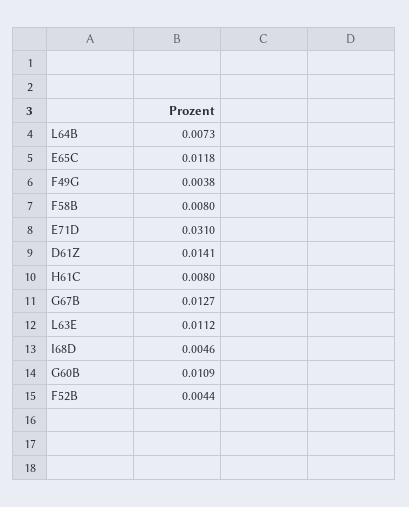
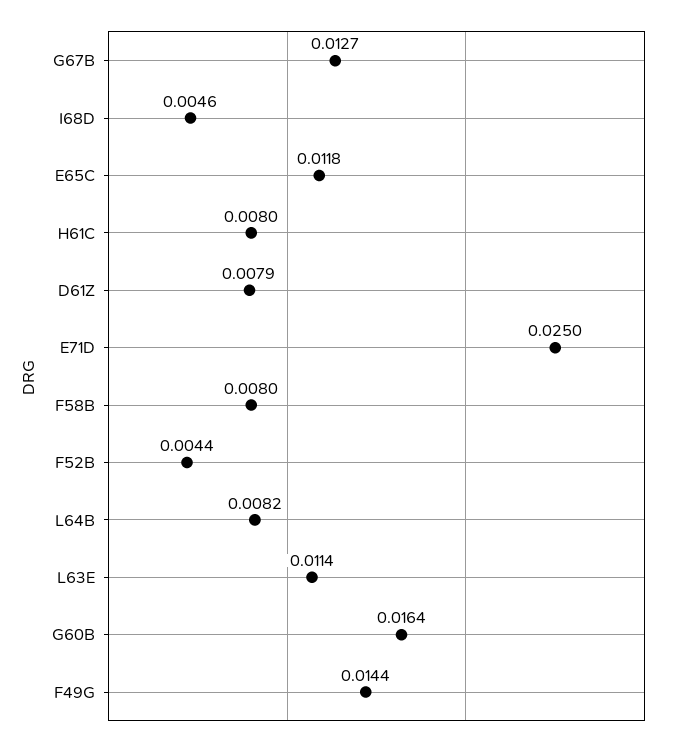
  {
-   "L64B": 0.0073,
+   "L64B": 0.0082,
    "E65C": 0.0118,
-   "F49G": 0.0038,
+   "F49G": 0.0144,
    "F58B": 0.008,
-   "E71D": 0.031,
+   "E71D": 0.025,
-   "D61Z": 0.0141,
+   "D61Z": 0.0079,
    "H61C": 0.008,
    "G67B": 0.0127,
-   "L63E": 0.0112,
+   "L63E": 0.0114,
    "I68D": 0.0046,
-   "G60B": 0.0109,
+   "G60B": 0.0164,
    "F52B": 0.0044
  }

